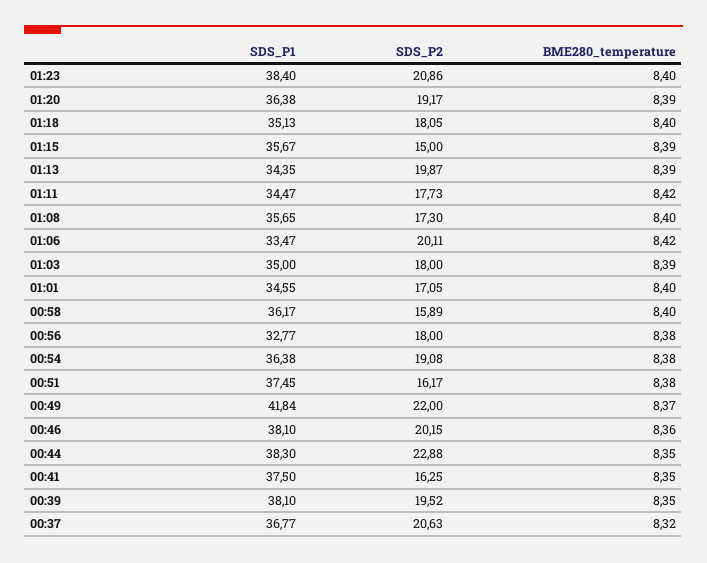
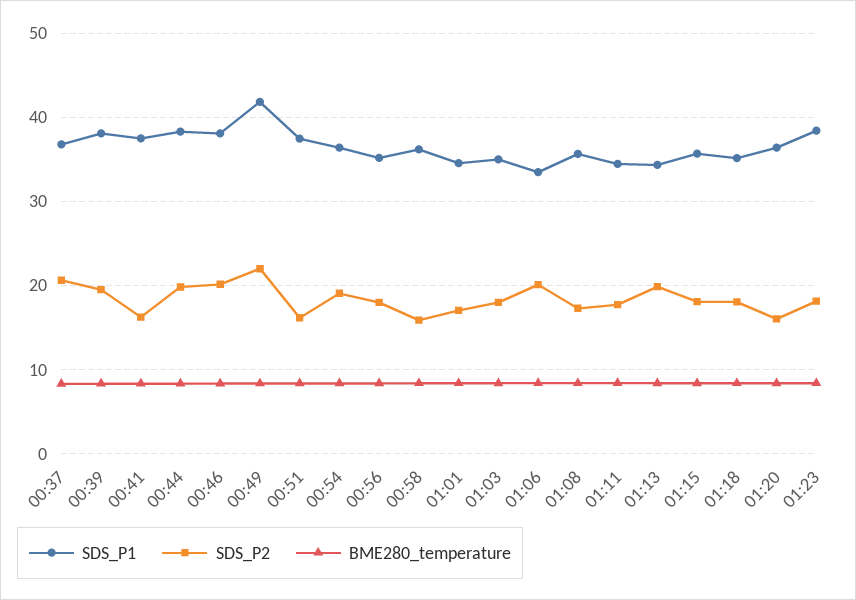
  {
    "SDS_P1": {
      "01:23": 38.4,
      "01:20": 36.38,
      "01:18": 35.13,
      "01:15": 35.67,
      "01:13": 34.35,
      "01:11": 34.47,
      "01:08": 35.65,
      "01:06": 33.47,
      "01:03": 35,
      "01:01": 34.55,
      "00:58": 36.17,
-     "00:56": 32.77,
+     "00:56": 35,
      "00:54": 36.38,
      "00:51": 37.45,
      "00:49": 41.84,
      "00:46": 38.1,
      "00:44": 38.3,
      "00:41": 37.5,
      "00:39": 38.1,
      "00:37": 36.77
    },
    "SDS_P2": {
-     "01:23": 20.86,
+     "01:23": 18,
-     "01:20": 19.17,
+     "01:20": 16,
      "01:18": 18.05,
-     "01:15": 15,
+     "01:15": 18,
      "01:13": 19.87,
      "01:11": 17.73,
      "01:08": 17.3,
      "01:06": 20.11,
      "01:03": 18,
      "01:01": 17.05,
      "00:58": 15.89,
      "00:56": 18,
      "00:54": 19.08,
      "00:51": 16.17,
      "00:49": 22,
      "00:46": 20.15,
-     "00:44": 22.88,
+     "00:44": 20,
      "00:41": 16.25,
      "00:39": 19.52,
      "00:37": 20.63
    },
    "BME280_temperature": {
      "01:23": 8.4,
      "01:20": 8.39,
      "01:18": 8.4,
      "01:15": 8.39,
      "01:13": 8.39,
      "01:11": 8.42,
      "01:08": 8.4,
      "01:06": 8.42,
      "01:03": 8.39,
      "01:01": 8.4,
      "00:58": 8.4,
      "00:56": 8.38,
      "00:54": 8.38,
      "00:51": 8.38,
      "00:49": 8.37,
      "00:46": 8.36,
      "00:44": 8.35,
      "00:41": 8.35,
      "00:39": 8.35,
      "00:37": 8.32
    }
  }

